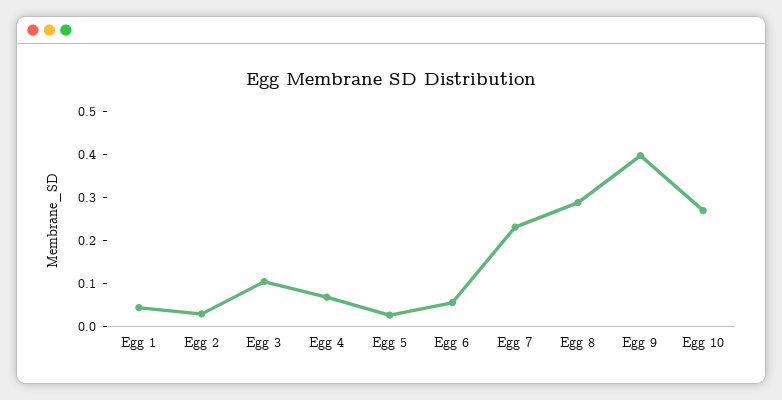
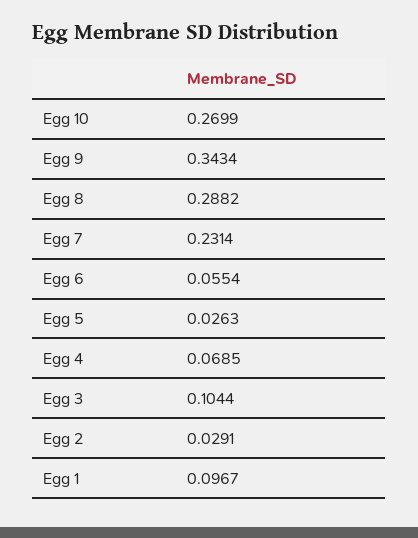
  {
-   "Egg 1": 0.04,
+   "Egg 1": 0.0967,
    "Egg 2": 0.0291,
    "Egg 3": 0.1044,
    "Egg 4": 0.0685,
    "Egg 5": 0.0263,
    "Egg 6": 0.0554,
    "Egg 7": 0.2314,
    "Egg 8": 0.2882,
-   "Egg 9": 0.4,
+   "Egg 9": 0.3434,
    "Egg 10": 0.2699
  }

